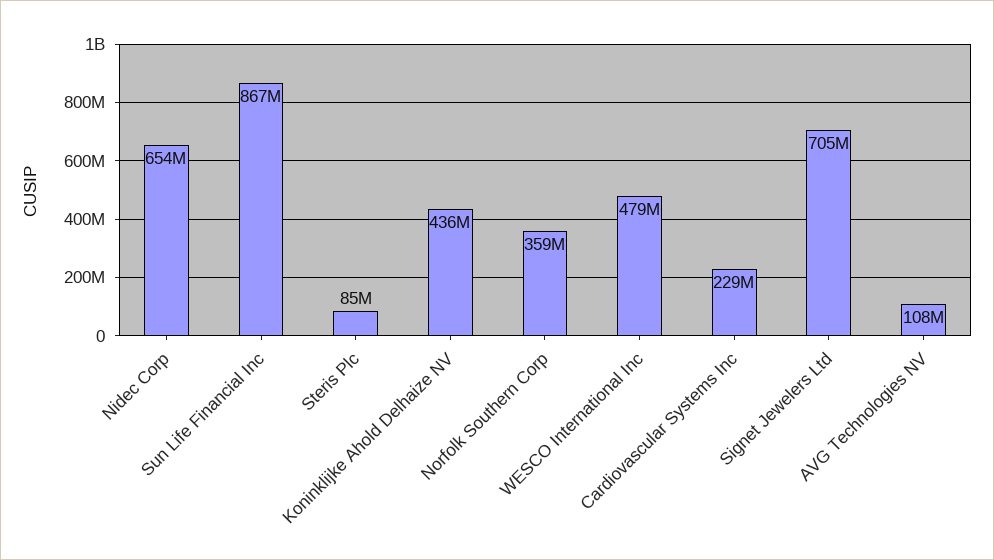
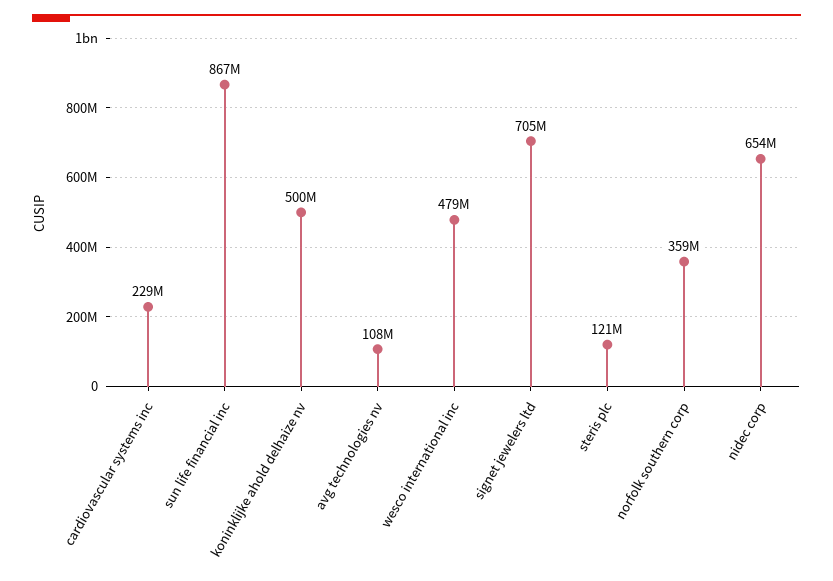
  {
    "Nidec Corp": 654000000,
    "Sun Life Financial Inc": 867000000,
-   "Steris Plc": 85000000,
+   "Steris Plc": 121000000,
-   "Koninklijke Ahold Delhaize NV": 436000000,
+   "Koninklijke Ahold Delhaize NV": 500000000,
    "Norfolk Southern Corp": 359000000,
    "WESCO International Inc": 479000000,
    "Cardiovascular Systems Inc": 229000000,
    "Signet Jewelers Ltd": 705000000,
    "AVG Technologies NV": 108000000
  }

